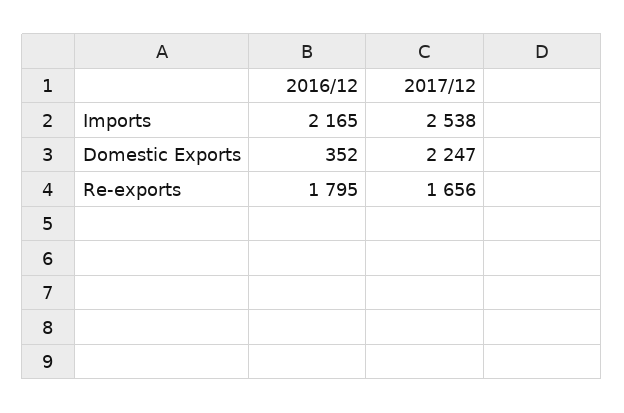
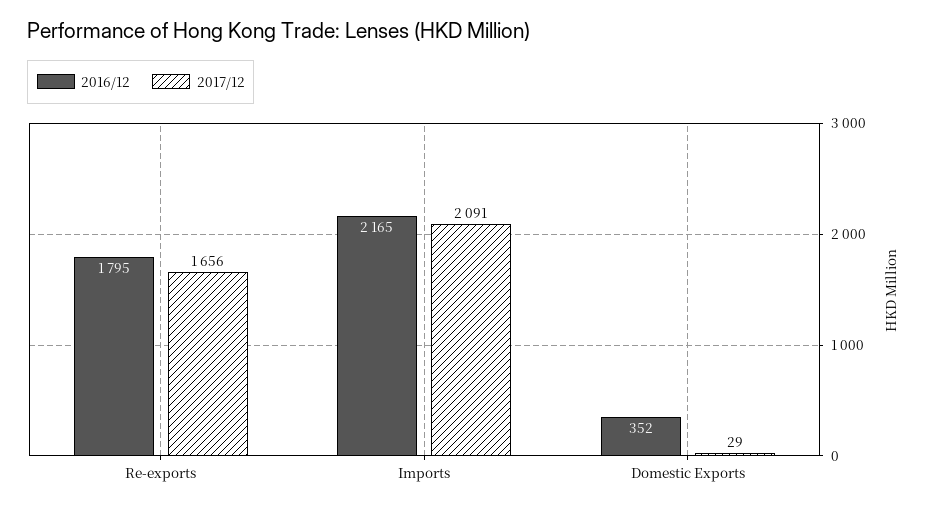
  {
    "2016/12": {
      "Imports": 2165,
      "Domestic Exports": 352,
      "Re-exports": 1795
    },
    "2017/12": {
-     "Imports": 2538,
+     "Imports": 2091,
-     "Domestic Exports": 2247,
+     "Domestic Exports": 29,
      "Re-exports": 1656
    }
  }

